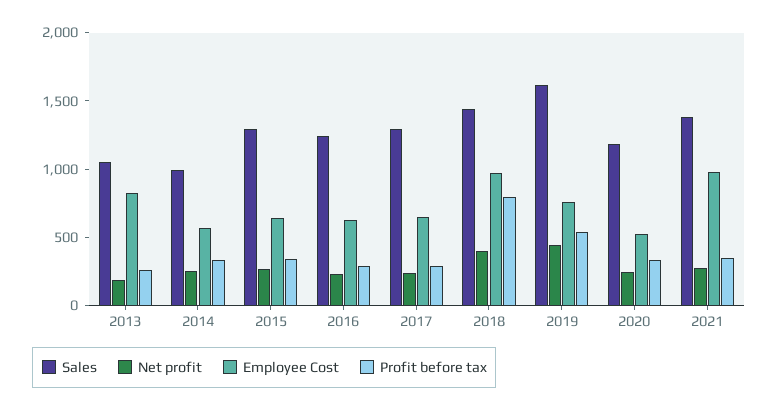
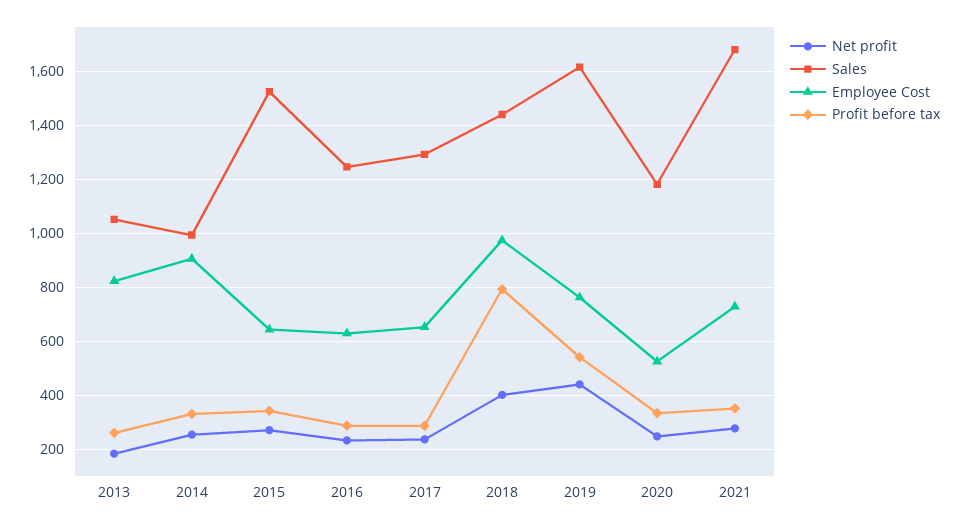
  {
    "Sales": {
      "2013": 1050,
      "2014": 1000,
-     "2015": 1300,
+     "2015": 1525,
      "2016": 1250,
      "2017": 1300,
      "2018": 1450,
      "2019": 1625,
      "2020": 1175,
-     "2021": 1400
+     "2021": 1675
    },
    "Net profit": {
      "2013": 175,
      "2014": 250,
      "2015": 275,
      "2016": 225,
      "2017": 225,
      "2018": 400,
      "2019": 450,
      "2020": 250,
      "2021": 275
    },
    "Employee Cost": {
      "2013": 825,
-     "2014": 600,
+     "2014": 900,
      "2015": 650,
      "2016": 625,
      "2017": 650,
      "2018": 975,
      "2019": 775,
      "2020": 525,
-     "2021": 1000
+     "2021": 725
    },
    "Profit before tax": {
      "2013": 250,
      "2014": 325,
      "2015": 350,
      "2016": 300,
      "2017": 275,
      "2018": 800,
      "2019": 550,
      "2020": 325,
      "2021": 350
    }
  }

